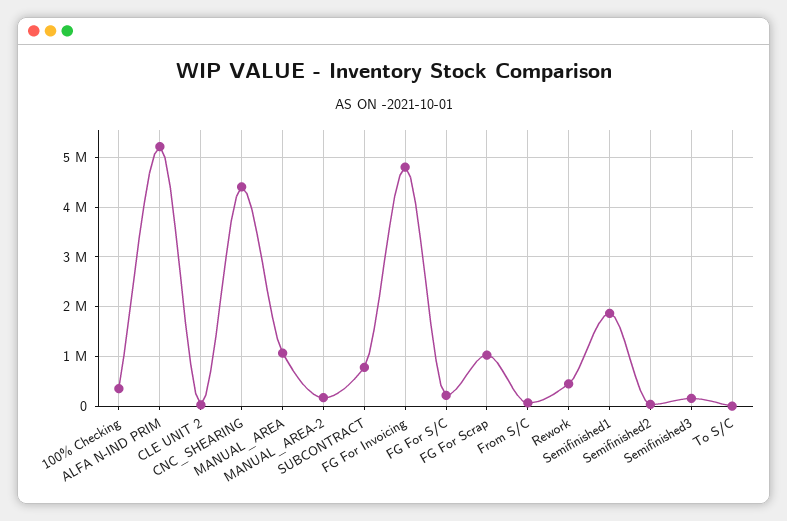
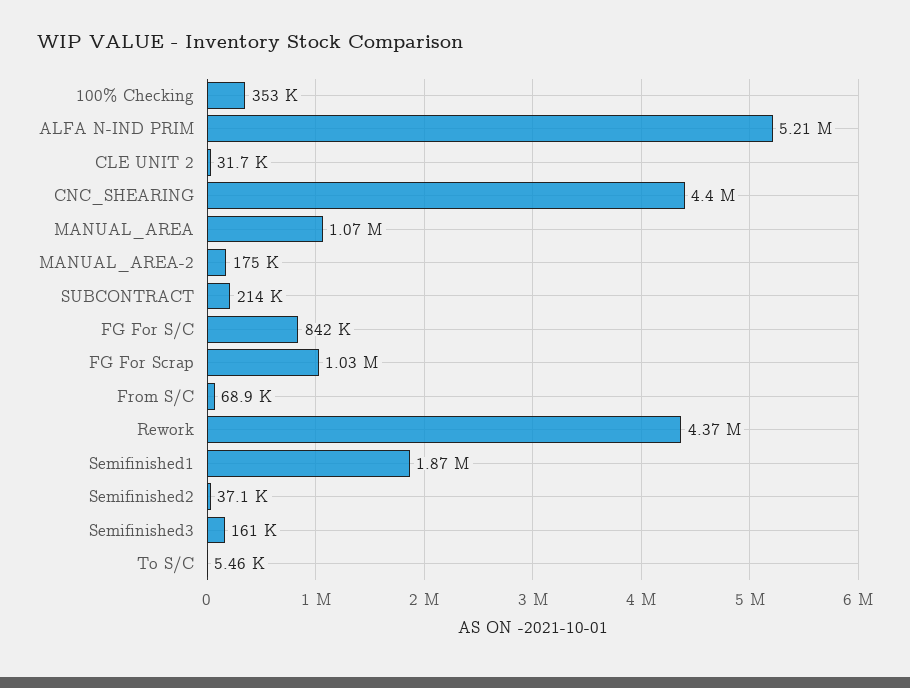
  {
    "100% Checking": 353000,
    "ALFA N-IND PRIM": 5210000,
    "CLE UNIT 2": 31700,
    "CNC_SHEARING": 4400000,
    "MANUAL_AREA": 1070000,
    "MANUAL_AREA-2": 175000,
-   "SUBCONTRACT": 800000,
+   "SUBCONTRACT": 214000,
-   "FG For Invoicing": 4800000,
-   "FG For S/C": 200000,
+   "FG For S/C": 842000,
    "FG For Scrap": 1030000,
    "From S/C": 68900,
-   "Rework": 400000,
+   "Rework": 4370000,
    "Semifinished1": 1870000,
    "Semifinished2": 37100,
    "Semifinished3": 161000,
    "To S/C": 5460
  }

